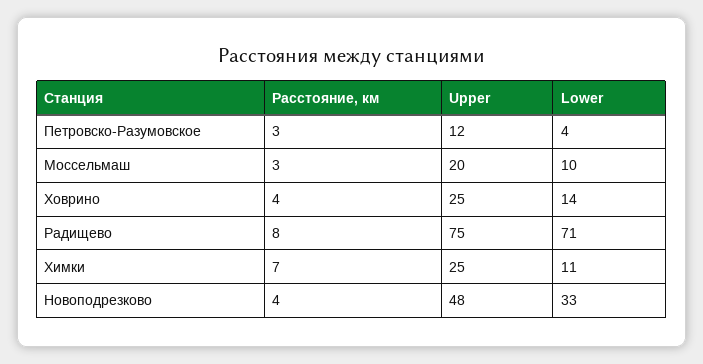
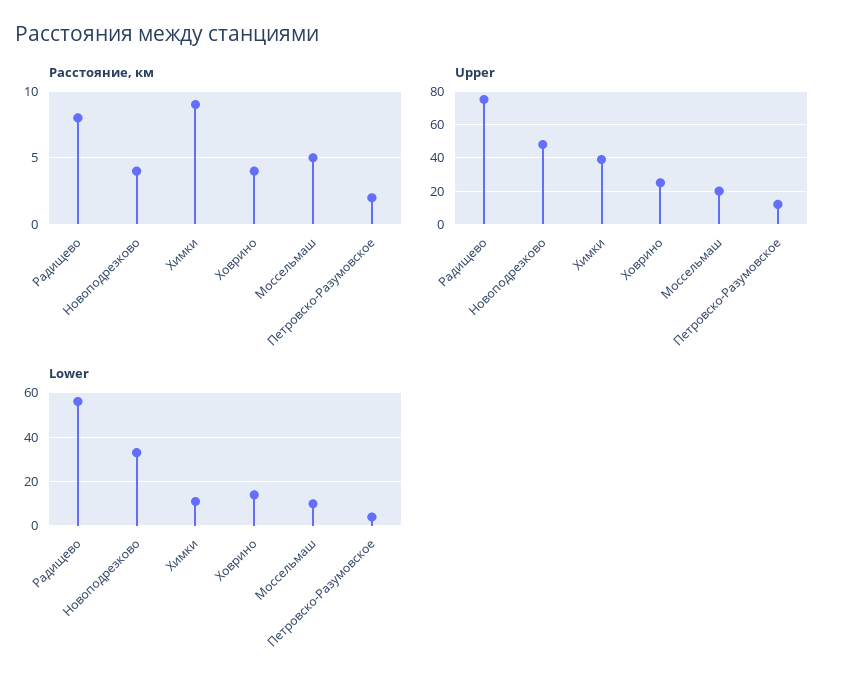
  {
    "Расстояние, км": {
-     "Петровско-Разумовское": 3,
+     "Петровско-Разумовское": 2,
-     "Моссельмаш": 3,
+     "Моссельмаш": 5,
      "Ховрино": 4,
      "Радищево": 8,
-     "Химки": 7,
+     "Химки": 9,
      "Новоподрезково": 4
    },
    "Upper": {
      "Петровско-Разумовское": 12,
      "Моссельмаш": 20,
      "Ховрино": 25,
      "Радищево": 75,
-     "Химки": 25,
+     "Химки": 40,
      "Новоподрезково": 48
    },
    "Lower": {
      "Петровско-Разумовское": 4,
      "Моссельмаш": 10,
      "Ховрино": 14,
-     "Радищево": 71,
+     "Радищево": 55,
      "Химки": 11,
      "Новоподрезково": 33
    }
  }

